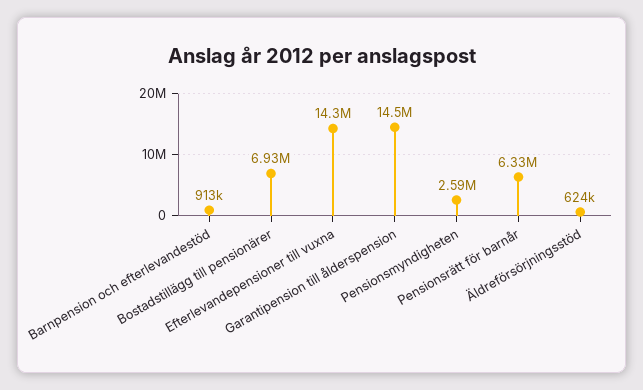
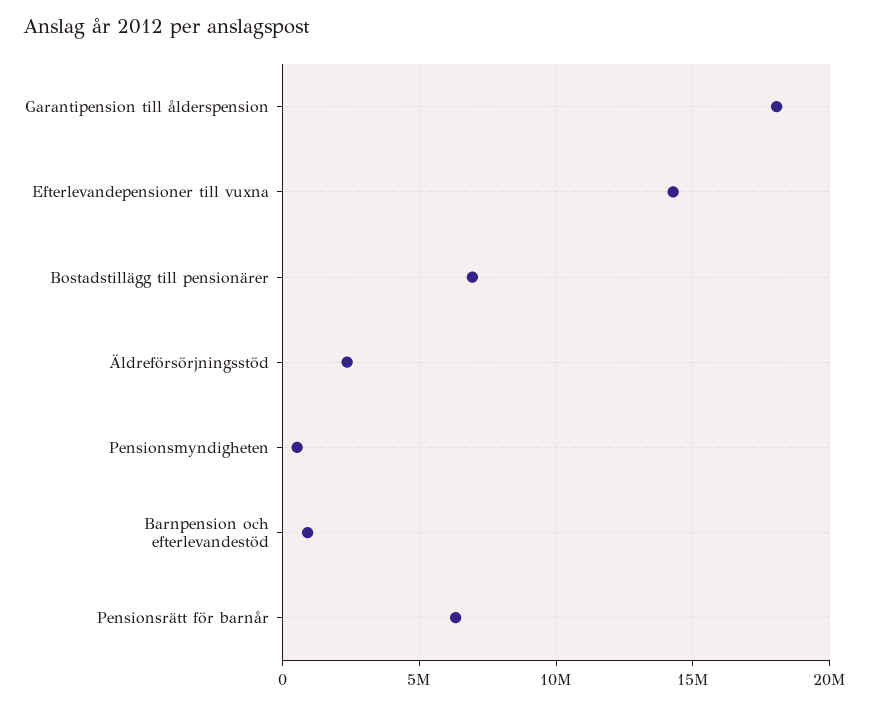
  {
    "Barnpension och efterlevandestöd": 913000,
    "Bostadstillägg till pensionärer": 6930000,
    "Efterlevandepensioner till vuxna": 14300000,
-   "Garantipension till ålderspension": 14500000,
+   "Garantipension till ålderspension": 18000000,
-   "Pensionsmyndigheten": 2590000,
+   "Pensionsmyndigheten": 500000,
    "Pensionsrätt för barnår": 6330000,
-   "Äldreförsörjningsstöd": 624000
+   "Äldreförsörjningsstöd": 2500000
  }

